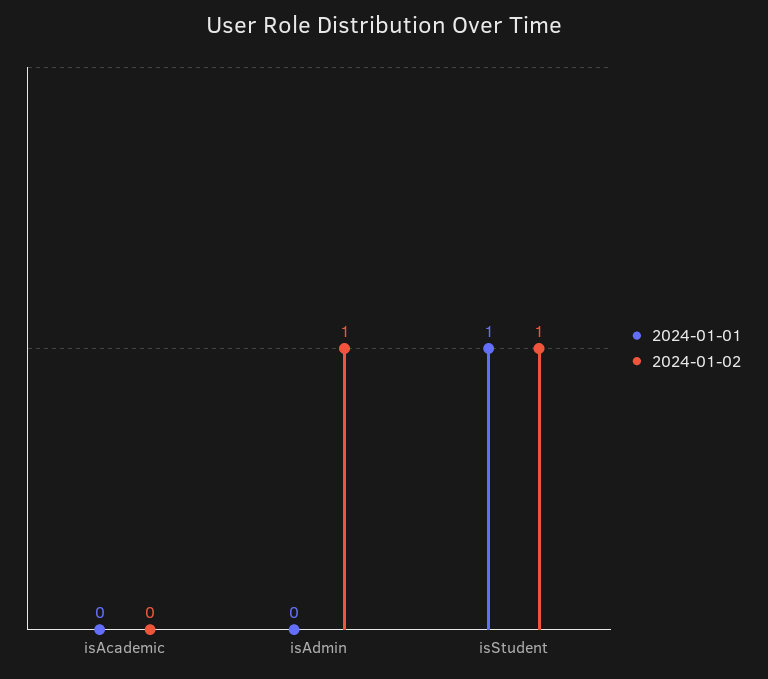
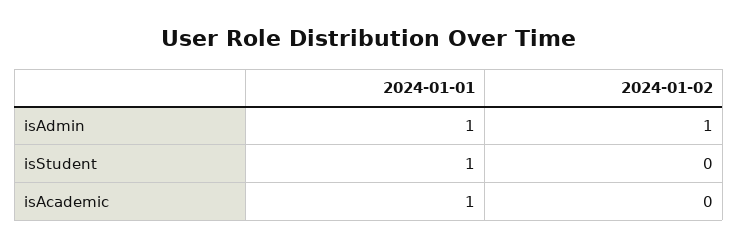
  {
    "2024-01-01": {
-     "isAcademic": 0,
+     "isAcademic": 1,
-     "isAdmin": 0,
+     "isAdmin": 1,
      "isStudent": 1
    },
    "2024-01-02": {
      "isAcademic": 0,
      "isAdmin": 1,
-     "isStudent": 1
+     "isStudent": 0
    }
  }

